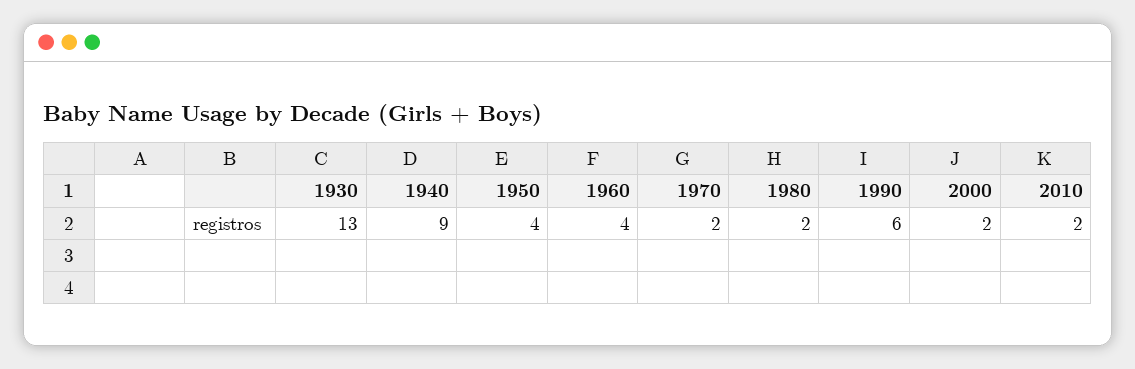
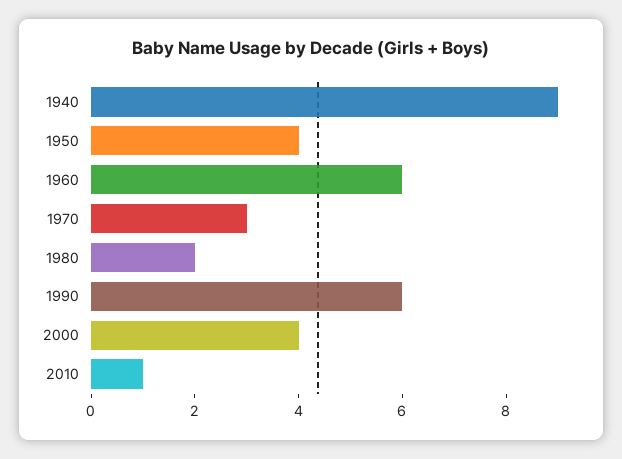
  {
-   "1930": 13,
    "1940": 9,
    "1950": 4,
-   "1960": 4,
+   "1960": 6,
-   "1970": 2,
+   "1970": 3,
    "1980": 2,
    "1990": 6,
-   "2000": 2,
+   "2000": 4,
-   "2010": 2
+   "2010": 1
  }

